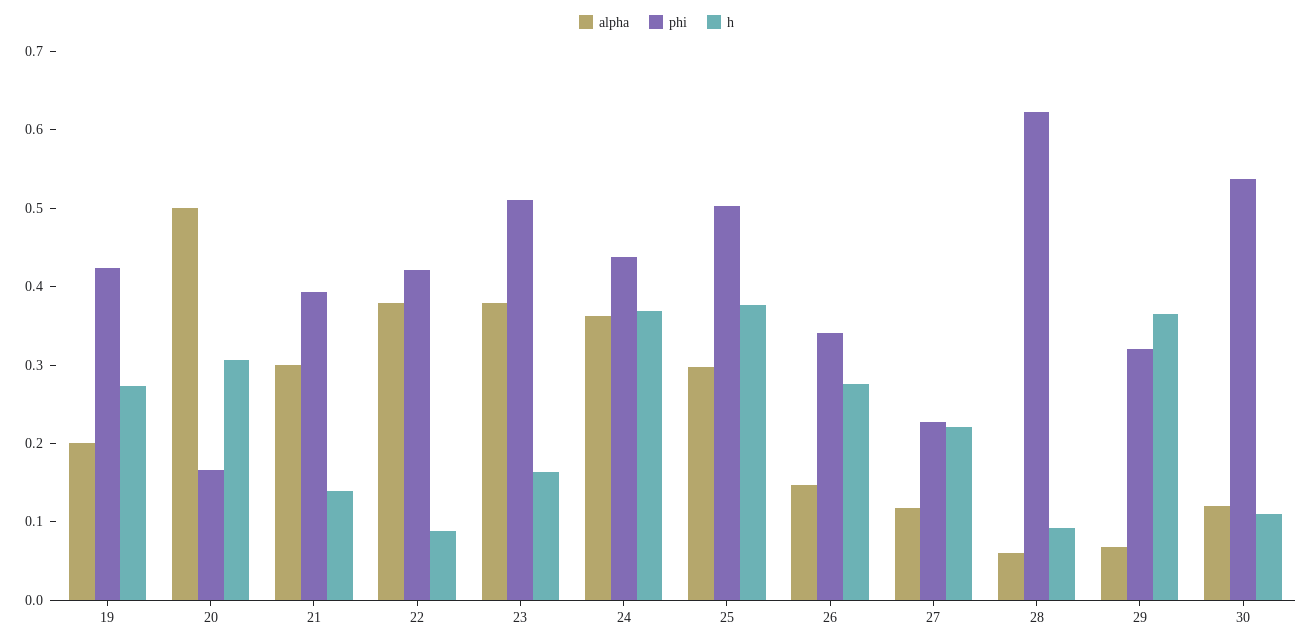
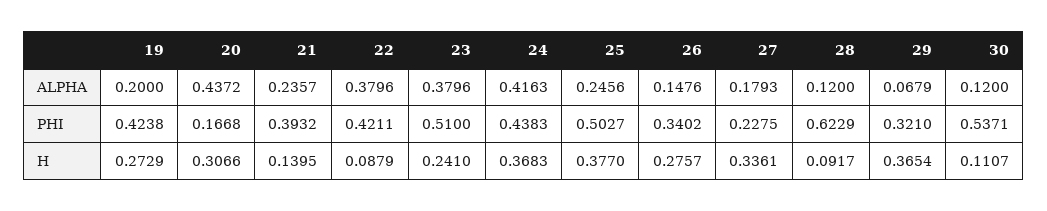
  {
    "alpha": {
      "19": 0.2,
-     "20": 0.5,
+     "20": 0.4372,
-     "21": 0.3,
+     "21": 0.2357,
      "22": 0.3796,
      "23": 0.3796,
-     "24": 0.36,
+     "24": 0.4163,
-     "25": 0.3,
+     "25": 0.2456,
      "26": 0.1476,
-     "27": 0.12,
+     "27": 0.1793,
-     "28": 0.06,
+     "28": 0.12,
      "29": 0.0679,
      "30": 0.12
    },
    "phi": {
      "19": 0.4238,
      "20": 0.1668,
      "21": 0.3932,
      "22": 0.4211,
      "23": 0.51,
      "24": 0.4383,
      "25": 0.5027,
      "26": 0.3402,
      "27": 0.2275,
      "28": 0.6229,
      "29": 0.321,
      "30": 0.5371
    },
    "h": {
      "19": 0.2729,
      "20": 0.3066,
      "21": 0.1395,
      "22": 0.0879,
-     "23": 0.16,
+     "23": 0.241,
      "24": 0.3683,
      "25": 0.377,
      "26": 0.2757,
-     "27": 0.22,
+     "27": 0.3361,
      "28": 0.0917,
      "29": 0.3654,
      "30": 0.1107
    }
  }

